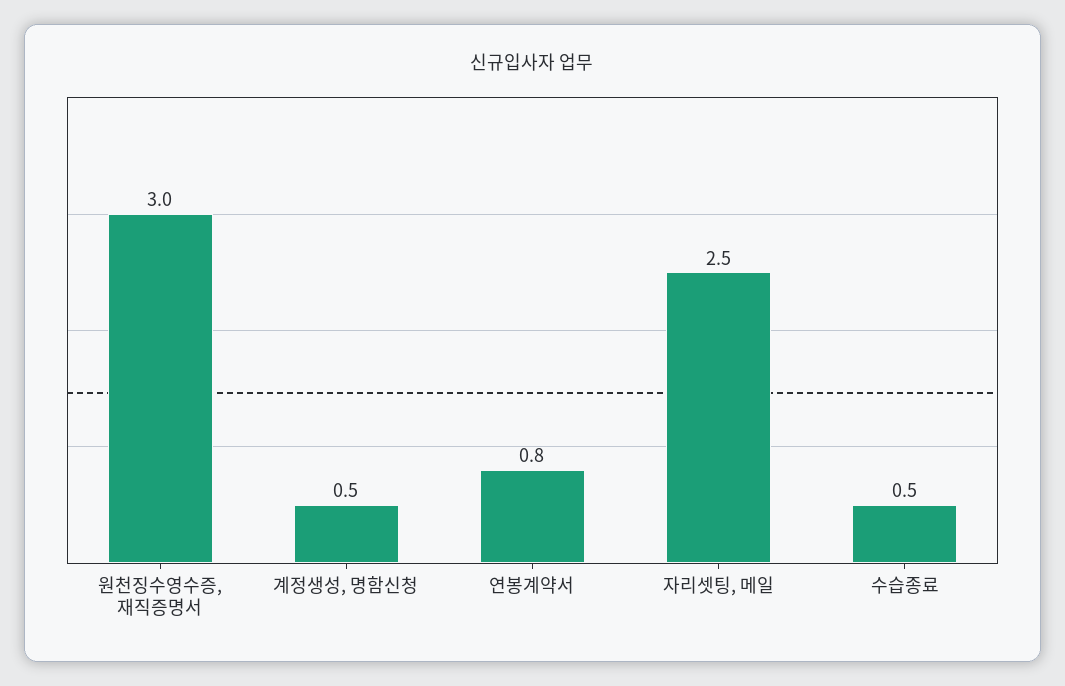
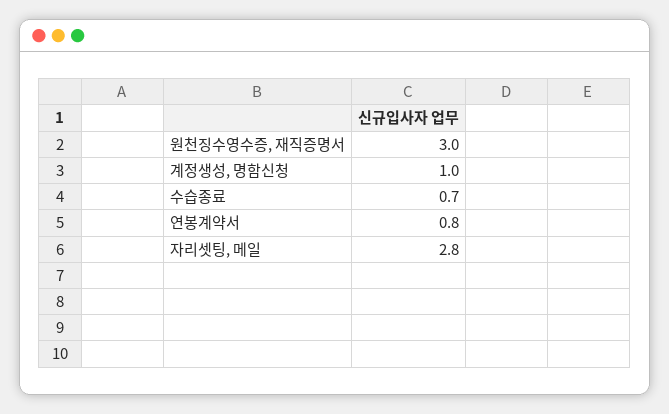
  {
    "원천징수영수증, 재직증명서": 3,
-   "계정생성, 명함신청": 0.5,
+   "계정생성, 명함신청": 1,
    "연봉계약서": 0.8,
-   "자리셋팅, 메일": 2.5,
+   "자리셋팅, 메일": 2.8,
-   "수습종료": 0.5
+   "수습종료": 0.7
  }

